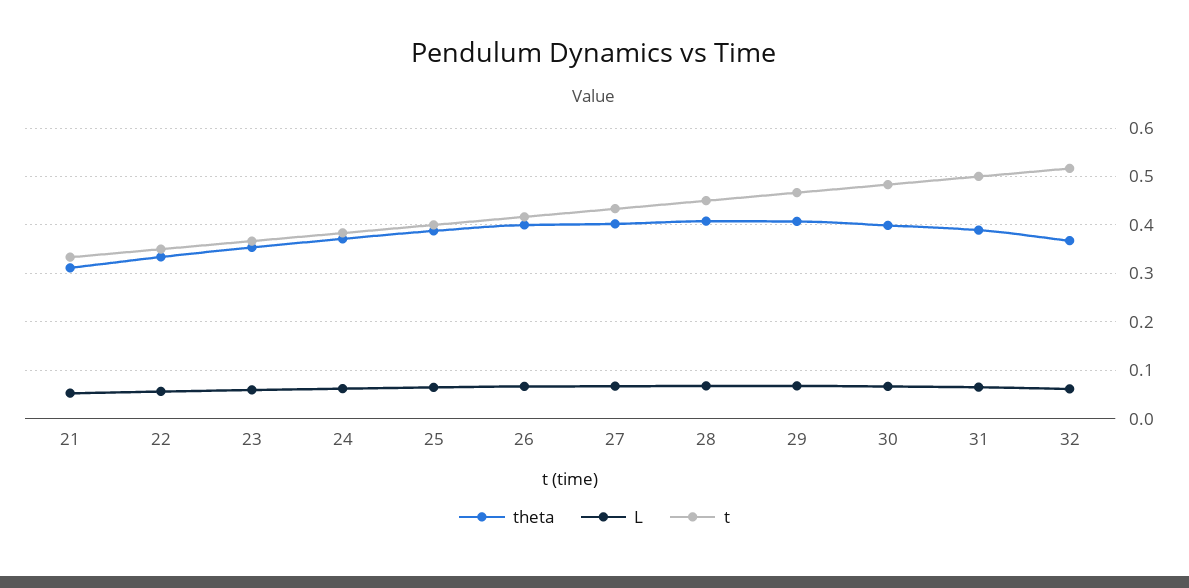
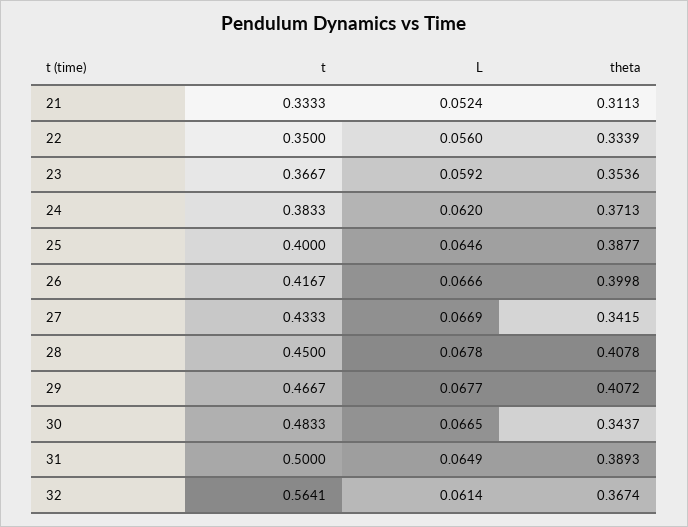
  {
    "theta": {
      "21": 0.3113,
      "22": 0.3339,
      "23": 0.3536,
      "24": 0.3713,
      "25": 0.3877,
      "26": 0.3998,
-     "27": 0.4,
+     "27": 0.3415,
      "28": 0.4078,
      "29": 0.4072,
-     "30": 0.4,
+     "30": 0.3437,
      "31": 0.3893,
      "32": 0.3674
    },
    "L": {
      "21": 0.0524,
      "22": 0.056,
      "23": 0.0592,
      "24": 0.062,
      "25": 0.0646,
      "26": 0.0666,
      "27": 0.0669,
      "28": 0.0678,
      "29": 0.0677,
      "30": 0.0665,
      "31": 0.0649,
      "32": 0.0614
    },
    "t": {
      "21": 0.3333,
      "22": 0.35,
      "23": 0.3667,
      "24": 0.3833,
      "25": 0.4,
      "26": 0.4167,
      "27": 0.4333,
      "28": 0.45,
      "29": 0.4667,
      "30": 0.4833,
      "31": 0.5,
-     "32": 0.52
+     "32": 0.5641
    }
  }

